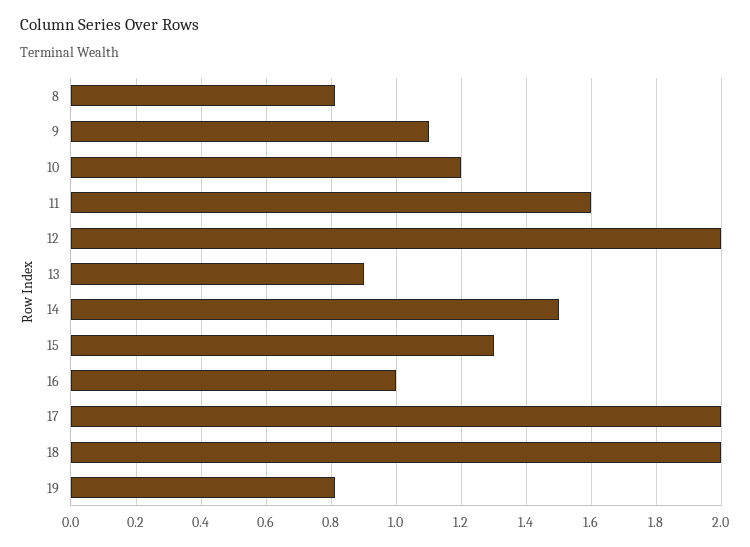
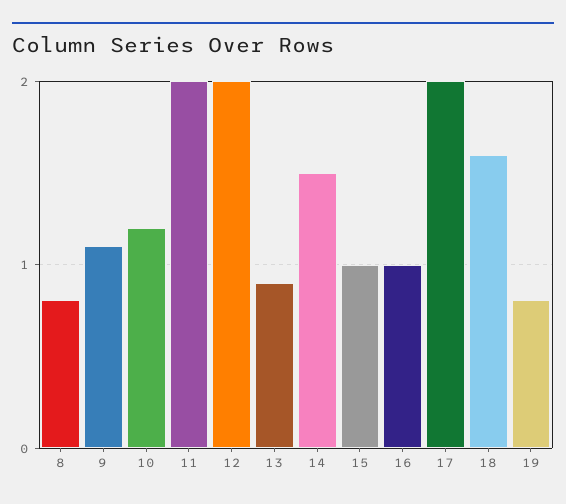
  {
    "8": 0.82,
    "9": 1.1,
    "10": 1.2,
-   "11": 1.6,
+   "11": 2,
    "12": 2,
    "13": 0.9,
    "14": 1.5,
-   "15": 1.3,
+   "15": 1,
    "16": 1,
    "17": 2,
-   "18": 2,
+   "18": 1.6,
    "19": 0.82
  }

